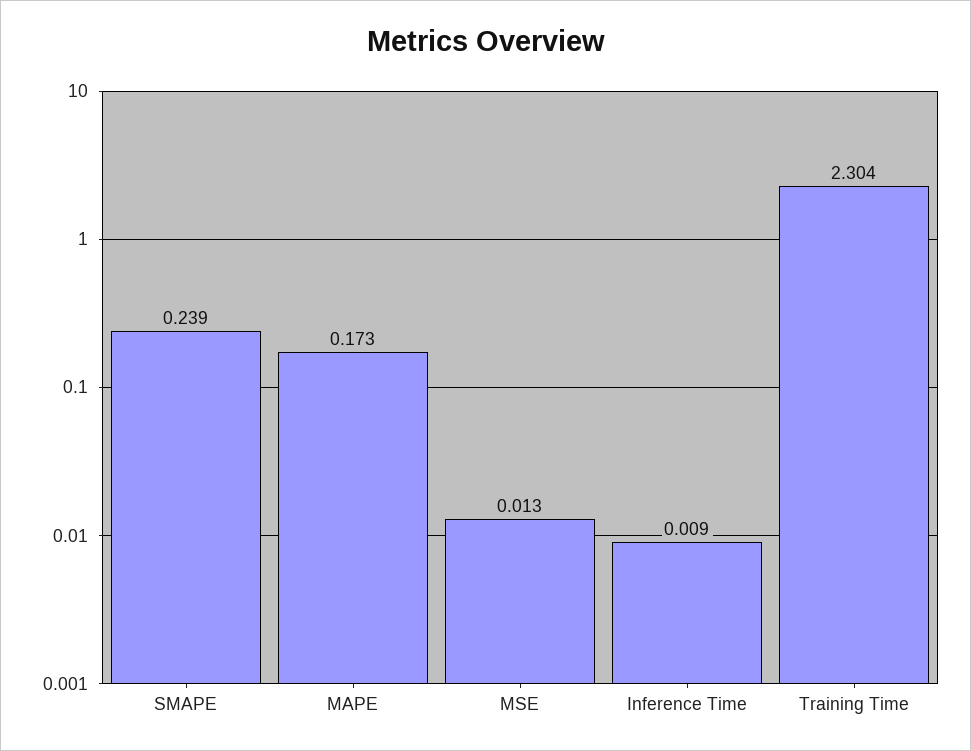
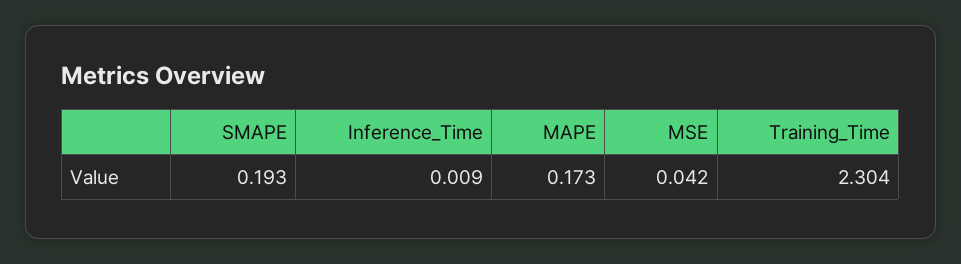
  {
-   "SMAPE": 0.239,
+   "SMAPE": 0.193,
    "MAPE": 0.173,
-   "MSE": 0.013,
+   "MSE": 0.042,
    "Inference Time": 0.009,
    "Training Time": 2.304
  }

